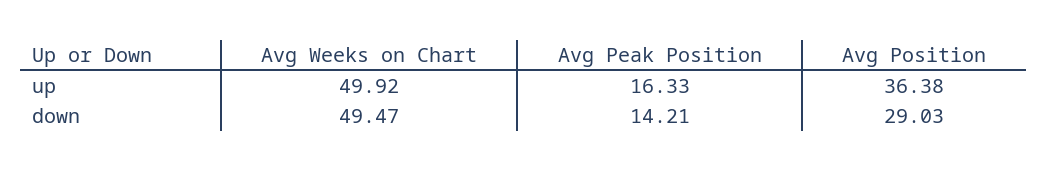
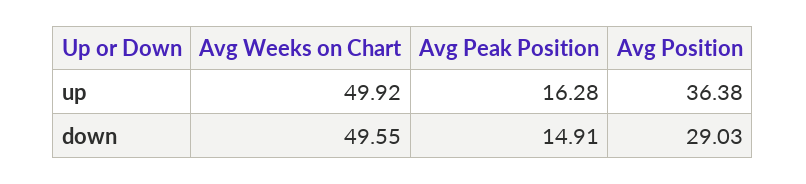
  {
    "Avg Weeks on Chart": {
      "up": 49.92,
-     "down": 49.47
+     "down": 49.55
    },
    "Avg Peak Position": {
-     "up": 16.33,
+     "up": 16.28,
-     "down": 14.21
+     "down": 14.91
    },
    "Avg Position": {
      "up": 36.38,
      "down": 29.03
    }
  }

